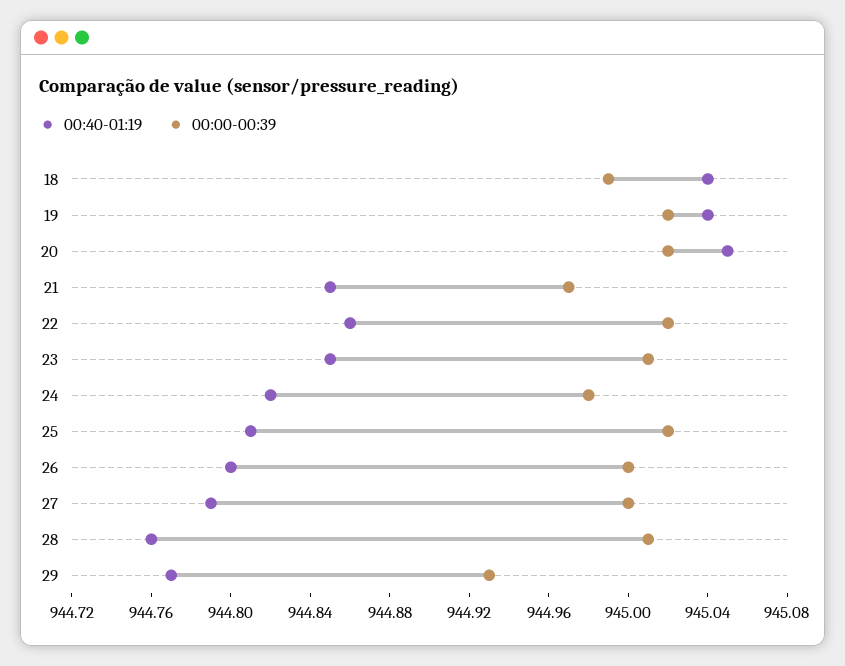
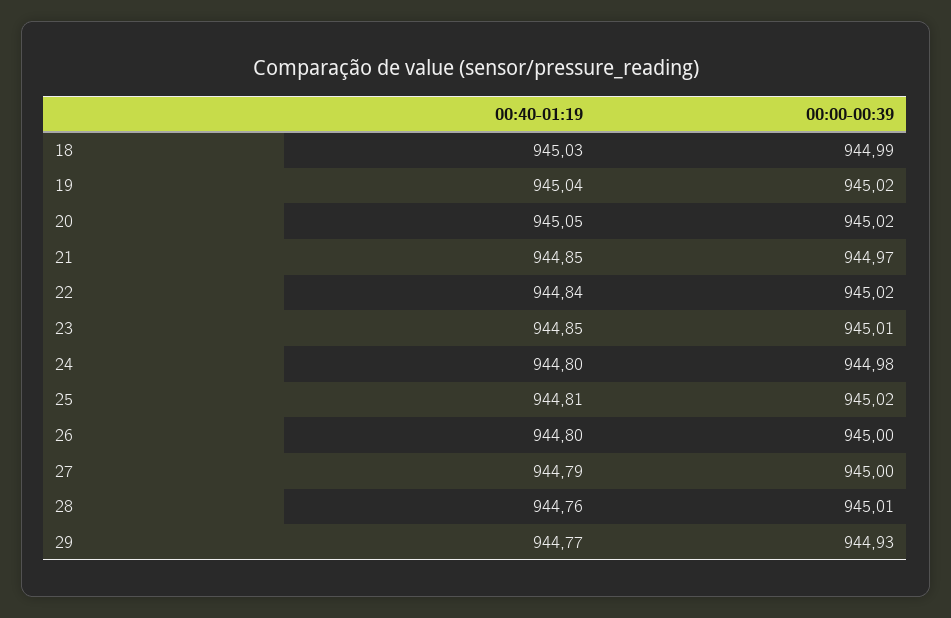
  {
    "00:40-01:19": {
-     "18": 945.04,
+     "18": 945.03,
      "19": 945.04,
      "20": 945.05,
      "21": 944.85,
-     "22": 944.86,
+     "22": 944.84,
      "23": 944.85,
-     "24": 944.82,
+     "24": 944.8,
      "25": 944.81,
      "26": 944.8,
      "27": 944.79,
      "28": 944.76,
      "29": 944.77
    },
    "00:00-00:39": {
      "18": 944.99,
      "19": 945.02,
      "20": 945.02,
      "21": 944.97,
      "22": 945.02,
      "23": 945.01,
      "24": 944.98,
      "25": 945.02,
      "26": 945,
      "27": 945,
      "28": 945.01,
      "29": 944.93
    }
  }

